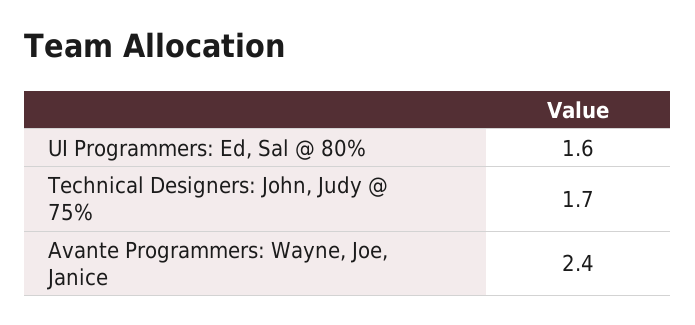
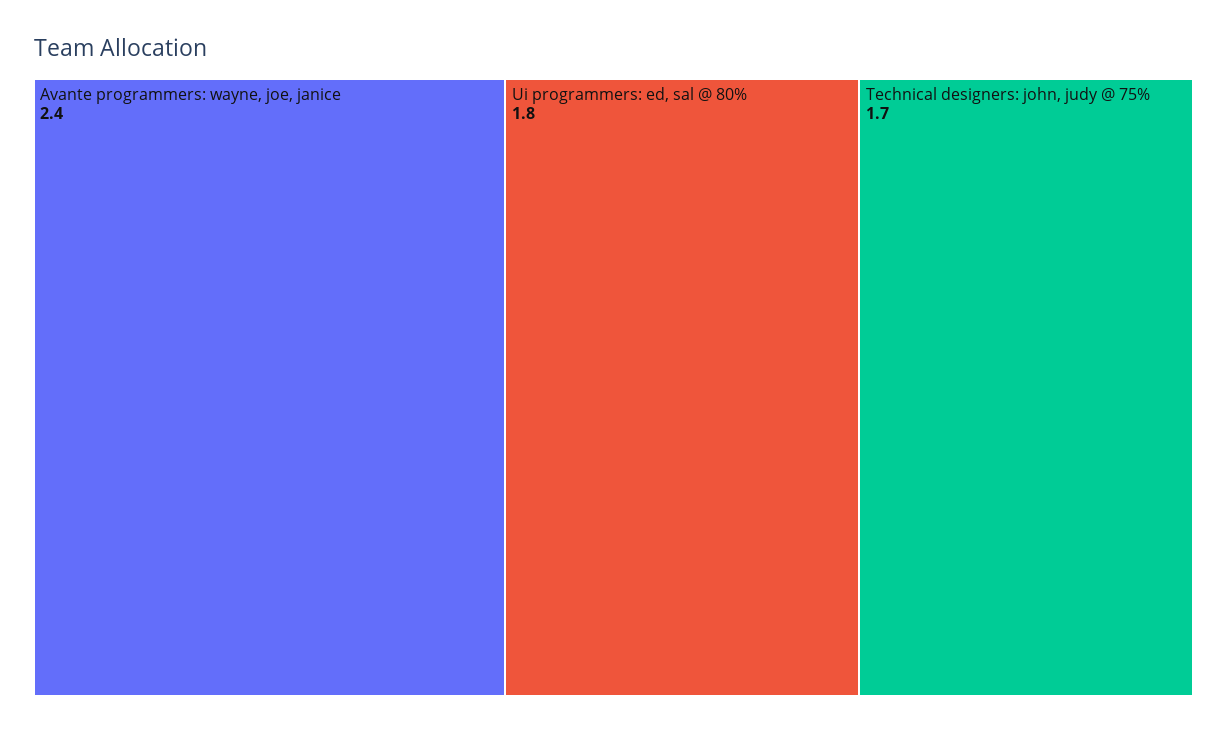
  {
-   "UI Programmers: Ed, Sal @ 80%": 1.6,
+   "UI Programmers: Ed, Sal @ 80%": 1.8,
    "Technical Designers: John, Judy @ 75%": 1.7,
    "Avante Programmers: Wayne, Joe, Janice": 2.4
  }

